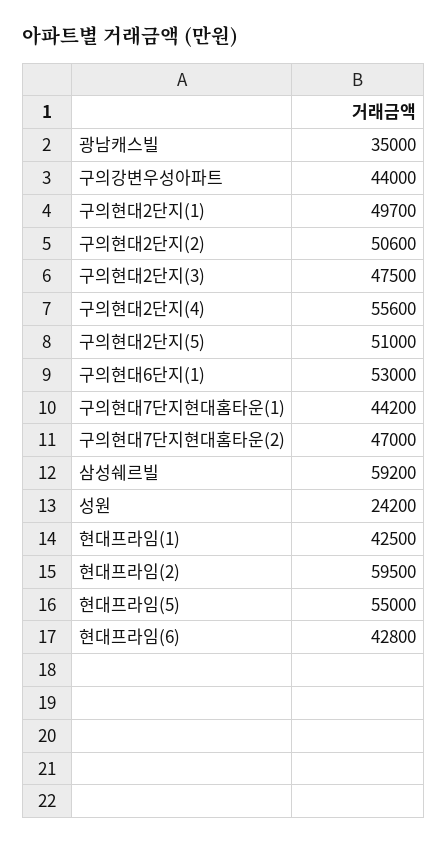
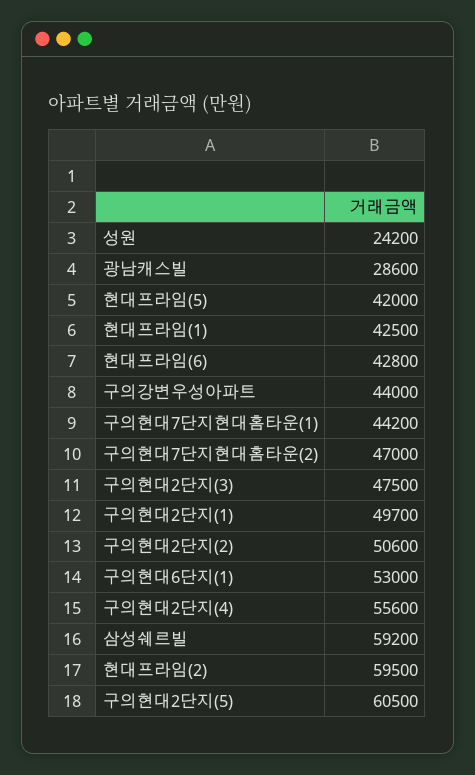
  {
-   "광남캐스빌": 35000,
+   "광남캐스빌": 28600,
    "구의강변우성아파트": 44000,
    "구의현대2단지(1)": 49700,
    "구의현대2단지(2)": 50600,
    "구의현대2단지(3)": 47500,
    "구의현대2단지(4)": 55600,
-   "구의현대2단지(5)": 51000,
+   "구의현대2단지(5)": 60500,
    "구의현대6단지(1)": 53000,
    "구의현대7단지현대홈타운(1)": 44200,
    "구의현대7단지현대홈타운(2)": 47000,
    "삼성쉐르빌": 59200,
    "성원": 24200,
    "현대프라임(1)": 42500,
    "현대프라임(2)": 59500,
-   "현대프라임(5)": 55000,
+   "현대프라임(5)": 42000,
    "현대프라임(6)": 42800
  }

